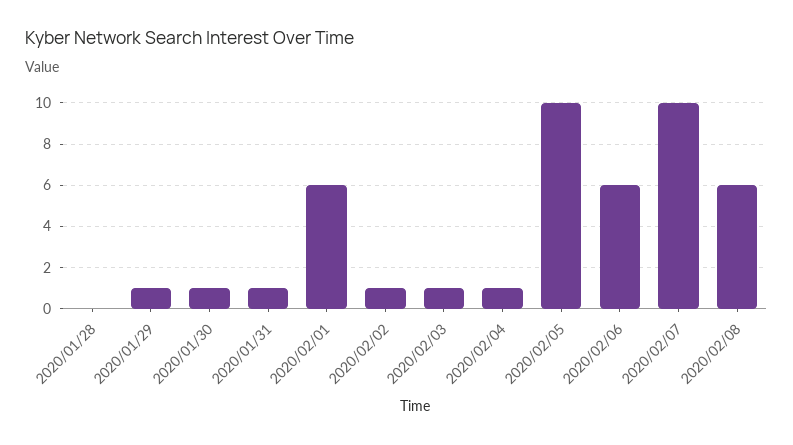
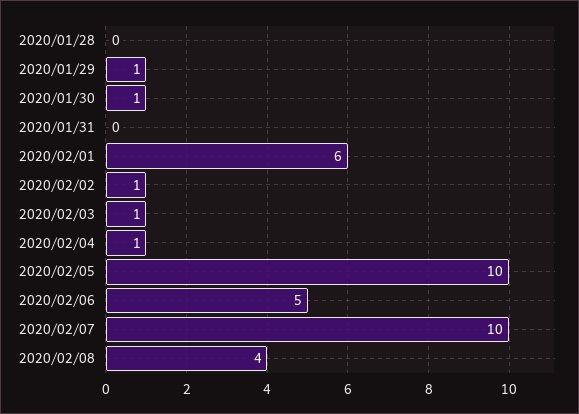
  {
    "2020/01/28": 0,
    "2020/01/29": 1,
    "2020/01/30": 1,
-   "2020/01/31": 1,
+   "2020/01/31": 0,
    "2020/02/01": 6,
    "2020/02/02": 1,
    "2020/02/03": 1,
    "2020/02/04": 1,
    "2020/02/05": 10,
-   "2020/02/06": 6,
+   "2020/02/06": 5,
    "2020/02/07": 10,
-   "2020/02/08": 6
+   "2020/02/08": 4
  }

